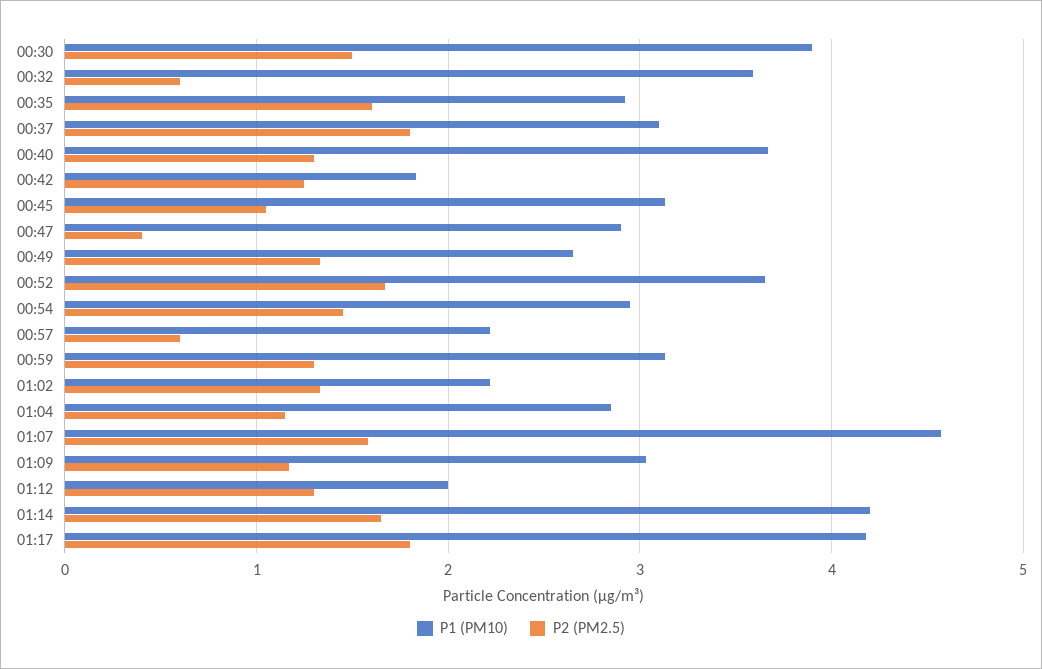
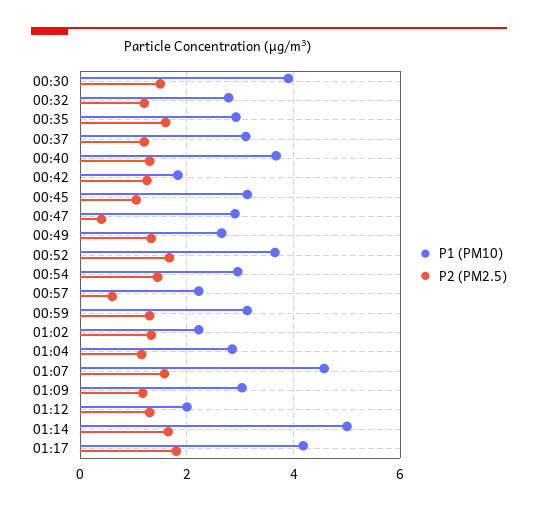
  {
    "P1 (PM10)": {
      "00:30": 3.9,
-     "00:32": 3.6,
+     "00:32": 2.8,
      "00:35": 2.9,
      "00:37": 3.1,
      "00:40": 3.7,
      "00:42": 1.8,
      "00:45": 3.1,
      "00:47": 2.9,
      "00:49": 2.7,
      "00:52": 3.7,
      "00:54": 3,
      "00:57": 2.2,
      "00:59": 3.1,
      "01:02": 2.2,
      "01:04": 2.9,
      "01:07": 4.6,
      "01:09": 3,
      "01:12": 2,
-     "01:14": 4.2,
+     "01:14": 5,
      "01:17": 4.2
    },
    "P2 (PM2.5)": {
      "00:30": 1.5,
-     "00:32": 0.6,
+     "00:32": 1.2,
      "00:35": 1.6,
-     "00:37": 1.8,
+     "00:37": 1.2,
      "00:40": 1.3,
      "00:42": 1.3,
      "00:45": 1.1,
      "00:47": 0.4,
      "00:49": 1.3,
      "00:52": 1.7,
      "00:54": 1.5,
      "00:57": 0.6,
      "00:59": 1.3,
      "01:02": 1.3,
      "01:04": 1.2,
      "01:07": 1.6,
      "01:09": 1.2,
      "01:12": 1.3,
      "01:14": 1.7,
      "01:17": 1.8
    }
  }

